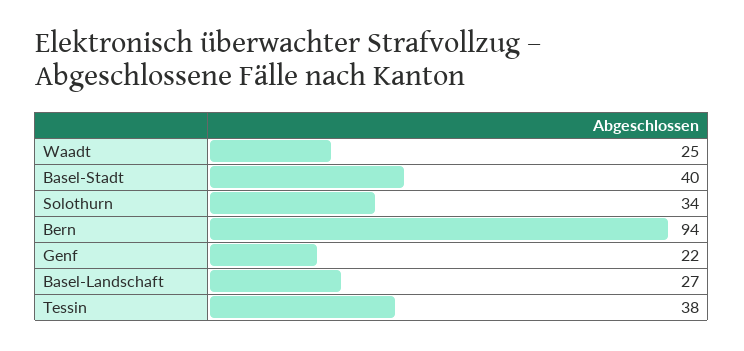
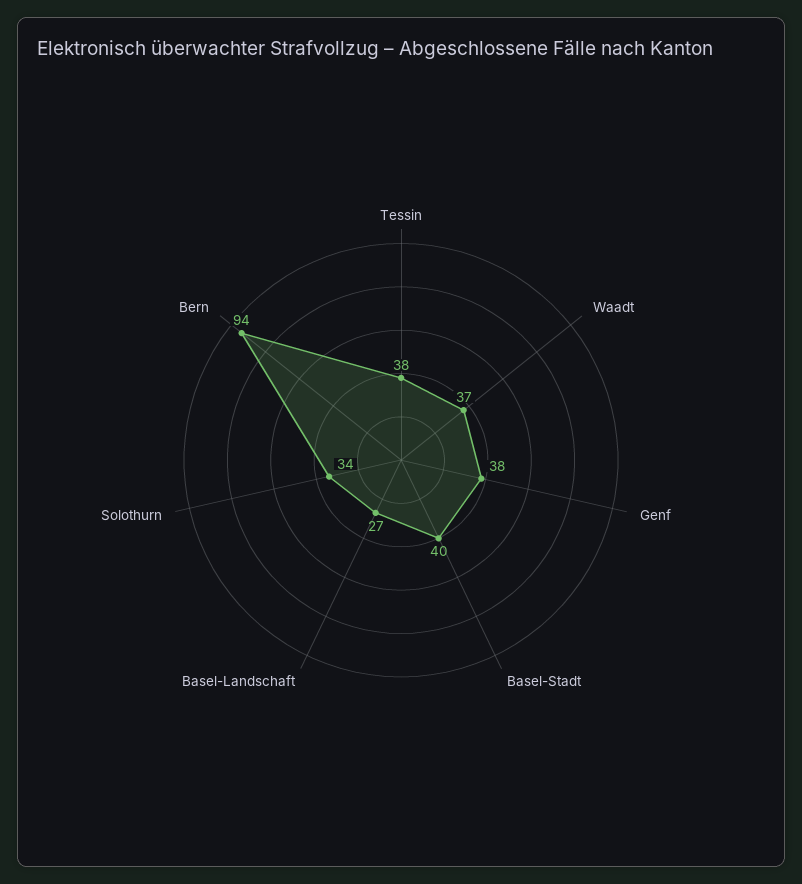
  {
-   "Waadt": 25,
+   "Waadt": 37,
    "Basel-Stadt": 40,
    "Solothurn": 34,
    "Bern": 94,
-   "Genf": 22,
+   "Genf": 38,
    "Basel-Landschaft": 27,
    "Tessin": 38
  }

